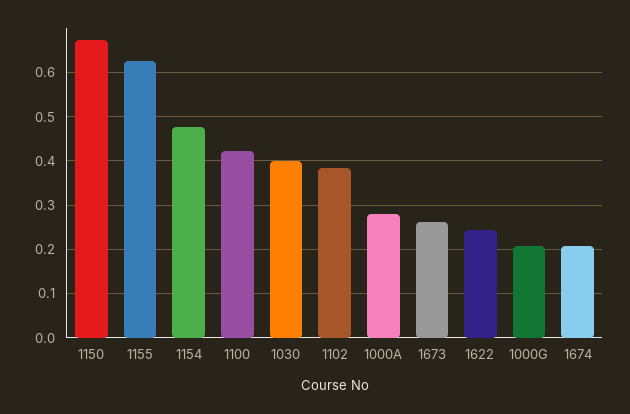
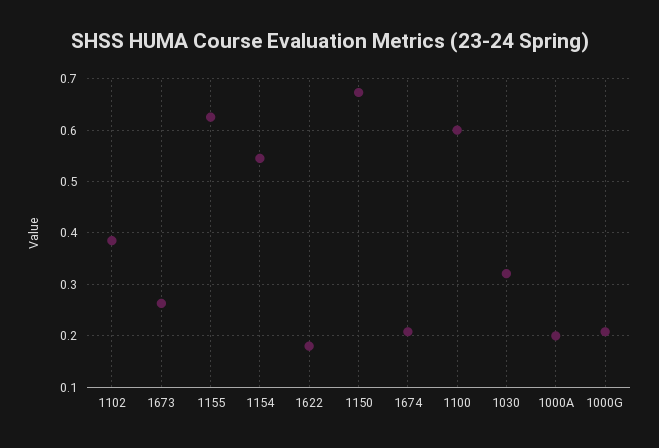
  {
    "1150": 0.68,
    "1155": 0.62,
-   "1154": 0.48,
+   "1154": 0.54,
-   "1100": 0.42,
+   "1100": 0.6,
-   "1030": 0.4,
+   "1030": 0.32,
    "1102": 0.38,
-   "1000A": 0.28,
+   "1000A": 0.2,
    "1673": 0.26,
-   "1622": 0.24,
+   "1622": 0.18,
    "1000G": 0.2,
    "1674": 0.2
  }

